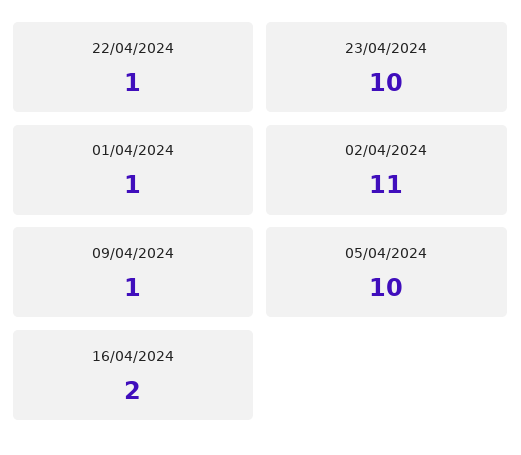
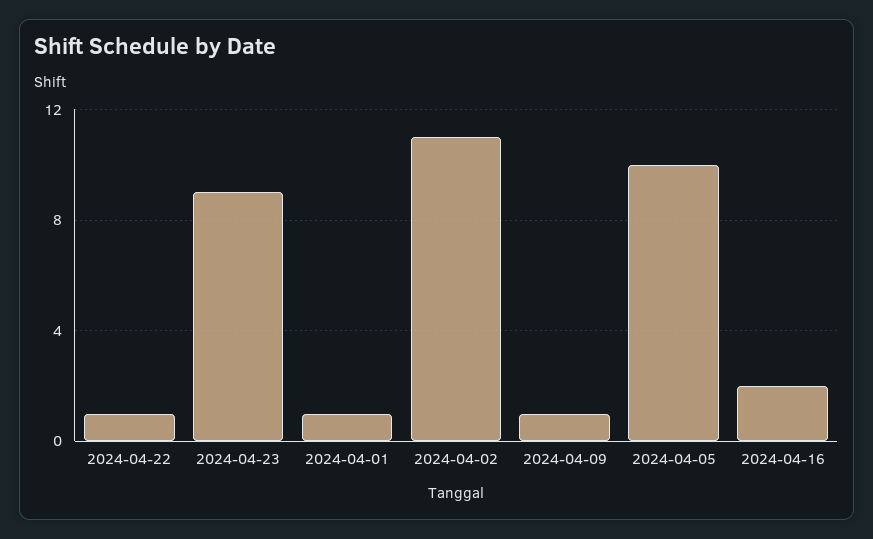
  {
    "22/04/2024": 1,
-   "23/04/2024": 10,
+   "23/04/2024": 9,
    "01/04/2024": 1,
    "02/04/2024": 11,
    "09/04/2024": 1,
    "05/04/2024": 10,
    "16/04/2024": 2
  }

